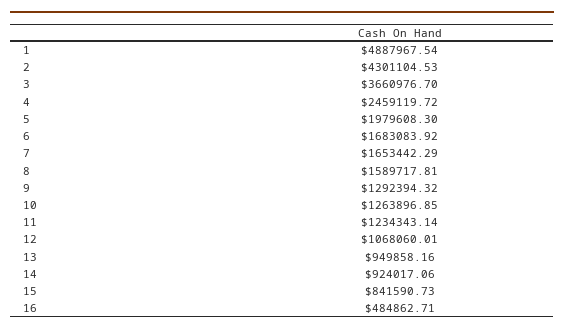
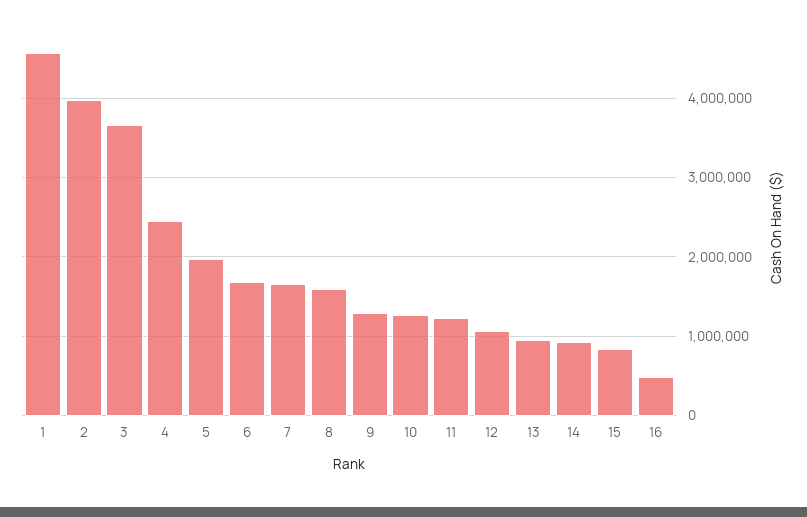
  {
-   "1": 4887967.54,
+   "1": 4600000,
-   "2": 4301104.53,
+   "2": 4000000,
    "3": 3660976.7,
    "4": 2459119.72,
    "5": 1979608.3,
    "6": 1683083.92,
    "7": 1653442.29,
    "8": 1589717.81,
    "9": 1292394.32,
    "10": 1263896.85,
    "11": 1234343.14,
    "12": 1068060.01,
    "13": 949858.16,
    "14": 924017.06,
    "15": 841590.73,
    "16": 484862.71
  }

